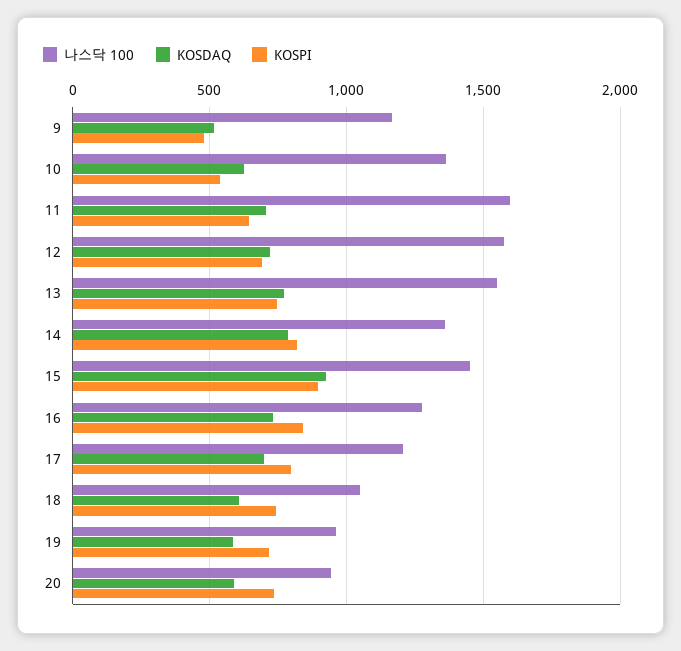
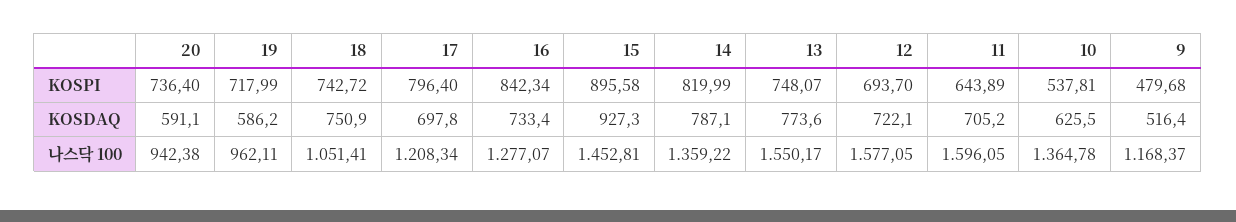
  {
    "나스닥 100": {
      "9": 1168.37,
      "10": 1364.78,
      "11": 1596.05,
      "12": 1577.05,
      "13": 1550.17,
      "14": 1359.22,
      "15": 1452.81,
      "16": 1277.07,
      "17": 1208.34,
      "18": 1051.41,
      "19": 962.11,
      "20": 942.38
    },
    "KOSDAQ": {
      "9": 516.4,
      "10": 625.5,
      "11": 705.2,
      "12": 722.1,
      "13": 773.6,
      "14": 787.1,
      "15": 927.3,
      "16": 733.4,
      "17": 697.8,
-     "18": 600,
+     "18": 750.9,
      "19": 586.2,
      "20": 591.1
    },
    "KOSPI": {
      "9": 479.68,
      "10": 537.81,
      "11": 643.89,
      "12": 693.7,
      "13": 748.07,
      "14": 819.99,
      "15": 895.58,
      "16": 842.34,
      "17": 796.4,
      "18": 742.72,
      "19": 717.99,
      "20": 736.4
    }
  }

